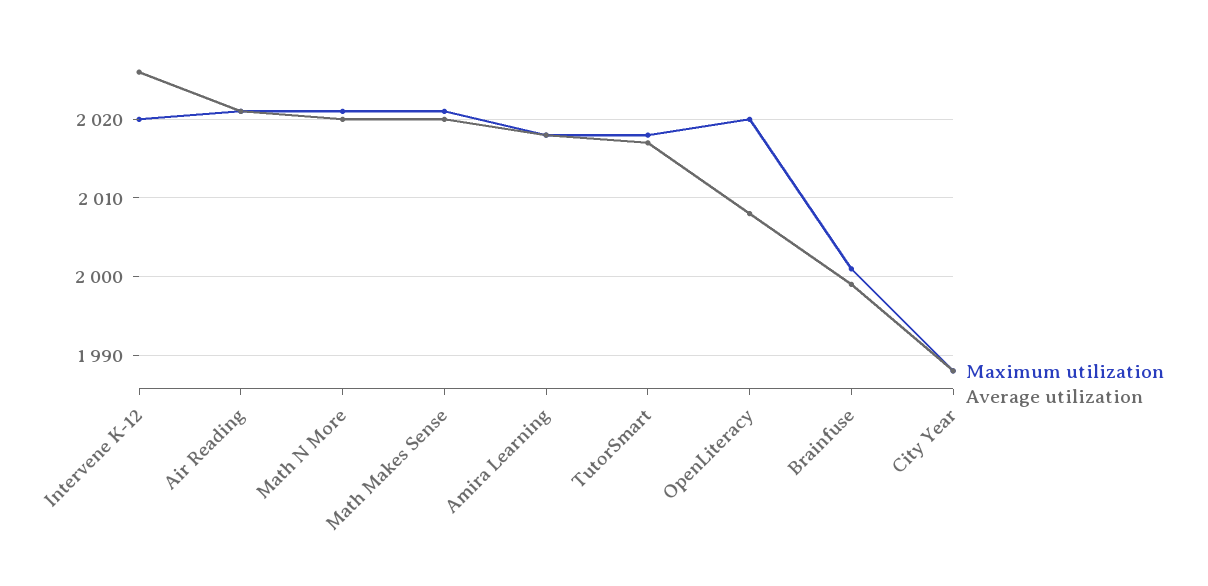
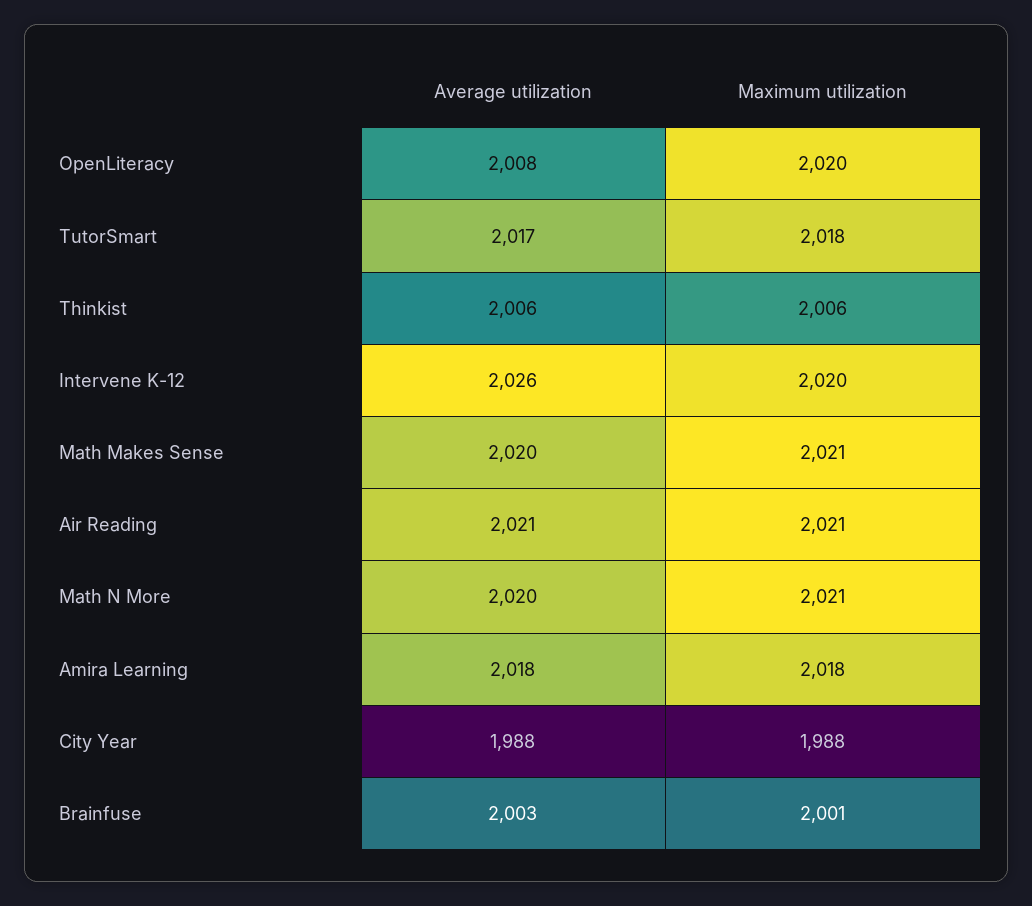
  {
    "Maximum utilization": {
      "Intervene K-12": 2020,
      "Air Reading": 2021,
      "Math N More": 2021,
      "Math Makes Sense": 2021,
      "Amira Learning": 2018,
      "TutorSmart": 2018,
      "OpenLiteracy": 2020,
      "Brainfuse": 2001,
-     "City Year": 1988
+     "City Year": 1988,
+     "Thinkist": 2006
    },
    "Average utilization": {
      "Intervene K-12": 2026,
      "Air Reading": 2021,
      "Math N More": 2020,
      "Math Makes Sense": 2020,
      "Amira Learning": 2018,
      "TutorSmart": 2017,
      "OpenLiteracy": 2008,
-     "Brainfuse": 1999,
+     "Brainfuse": 2003,
-     "City Year": 1988
+     "City Year": 1988,
+     "Thinkist": 2006
    }
  }

